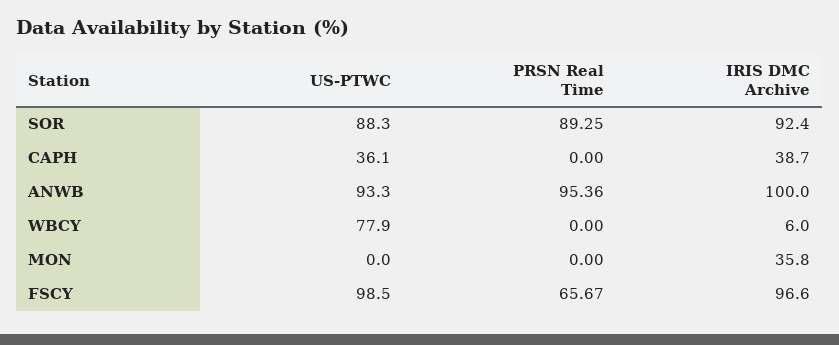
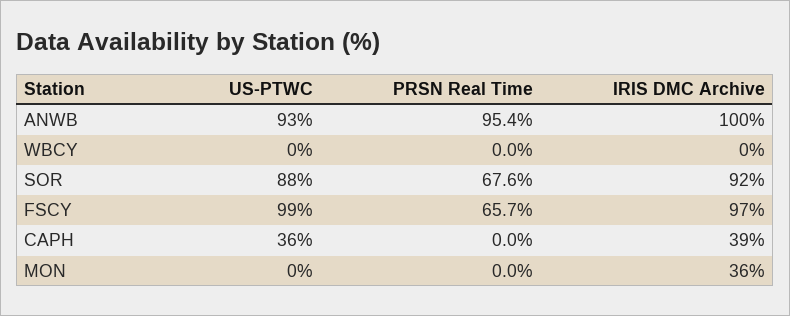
  {
    "US-PTWC": {
      "SOR": 88.3,
      "CAPH": 36.1,
      "ANWB": 93.3,
-     "WBCY": 77.9,
+     "WBCY": 0,
      "MON": 0,
      "FSCY": 98.5
    },
    "PRSN Real Time": {
-     "SOR": 89.25,
+     "SOR": 67.6,
      "CAPH": 0,
      "ANWB": 95.36,
      "WBCY": 0,
      "MON": 0,
      "FSCY": 65.67
    },
    "IRIS DMC Archive": {
      "SOR": 92.4,
      "CAPH": 38.7,
      "ANWB": 100,
-     "WBCY": 6,
+     "WBCY": 0,
      "MON": 35.8,
      "FSCY": 96.6
    }
  }

